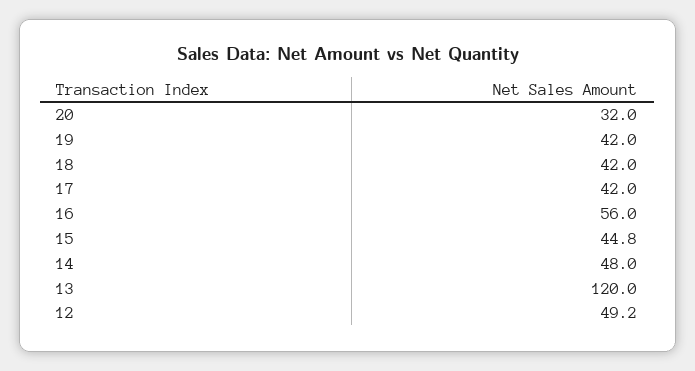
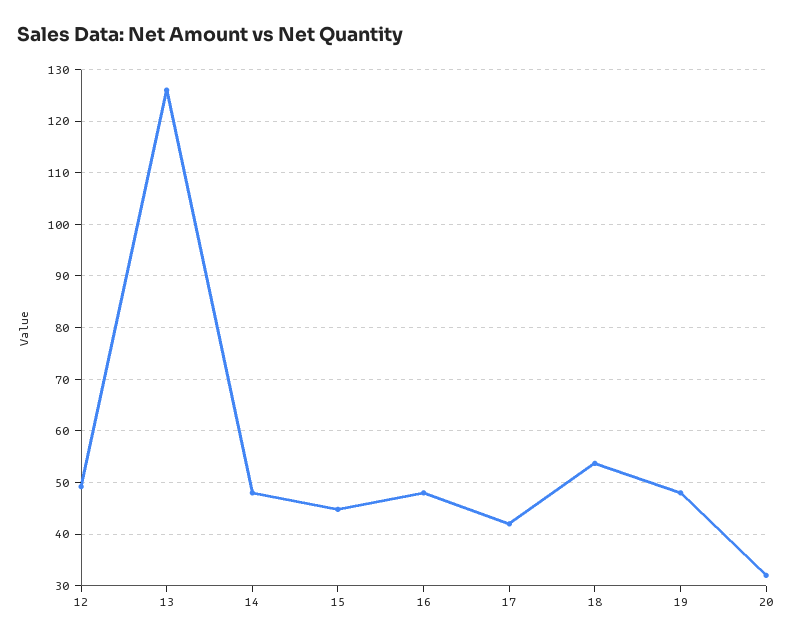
  {
    "20": 32,
-   "19": 42,
+   "19": 48,
-   "18": 42,
+   "18": 54,
    "17": 42,
-   "16": 56,
+   "16": 48,
    "15": 44.8,
    "14": 48,
-   "13": 120,
+   "13": 126,
    "12": 49.2
  }

